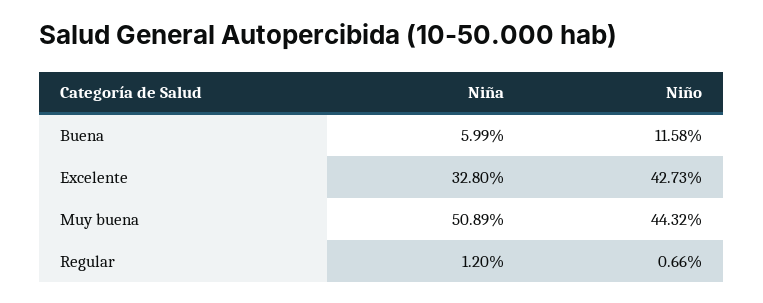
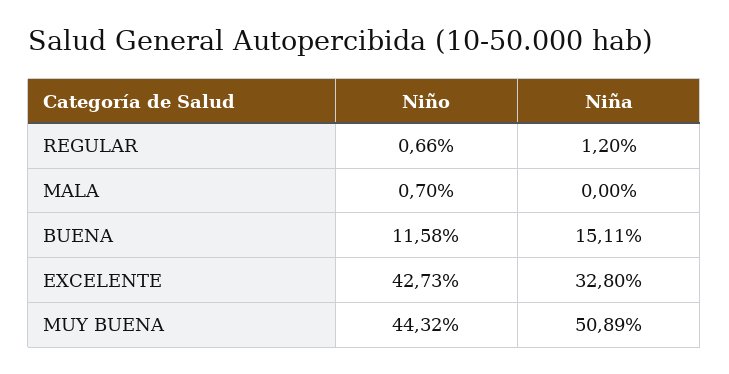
  {
    "Niña": {
-     "Buena": 5.99,
+     "Buena": 15.11,
      "Excelente": 32.8,
      "Muy buena": 50.89,
-     "Regular": 1.2
+     "Regular": 1.2,
+     "MALA": 0
    },
    "Niño": {
      "Buena": 11.58,
      "Excelente": 42.73,
      "Muy buena": 44.32,
-     "Regular": 0.66
+     "Regular": 0.66,
+     "MALA": 0.7
    }
  }

